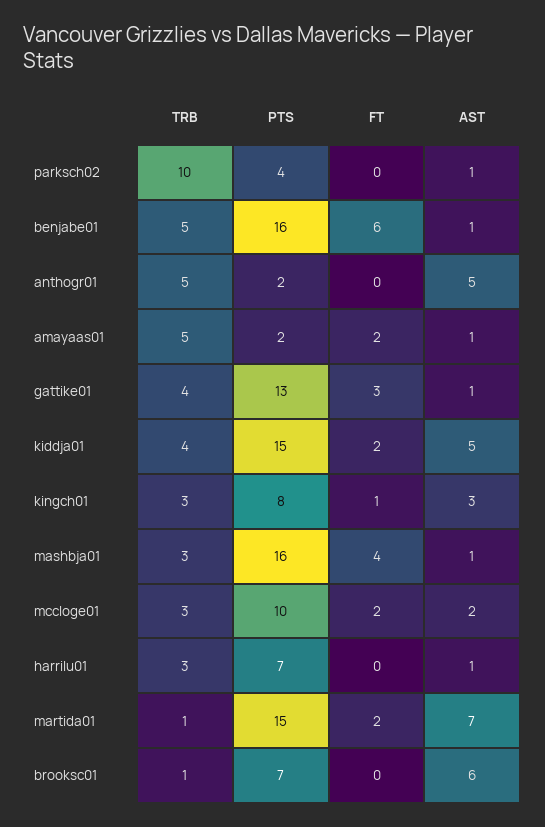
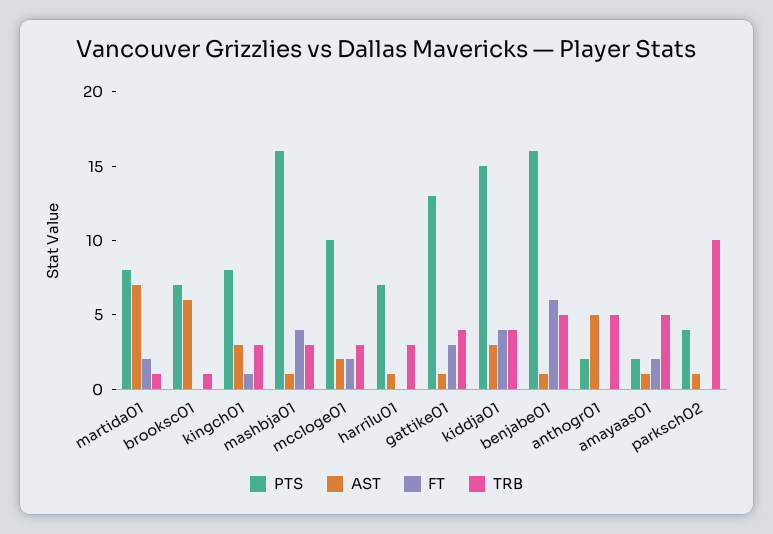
  {
    "TRB": {
      "parksch02": 10,
      "benjabe01": 5,
      "anthogr01": 5,
      "amayaas01": 5,
      "gattike01": 4,
      "kiddja01": 4,
      "kingch01": 3,
      "mashbja01": 3,
      "mccloge01": 3,
      "harrilu01": 3,
      "martida01": 1,
      "brooksc01": 1
    },
    "PTS": {
      "parksch02": 4,
      "benjabe01": 16,
      "anthogr01": 2,
      "amayaas01": 2,
      "gattike01": 13,
      "kiddja01": 15,
      "kingch01": 8,
      "mashbja01": 16,
      "mccloge01": 10,
      "harrilu01": 7,
-     "martida01": 15,
+     "martida01": 8,
      "brooksc01": 7
    },
    "FT": {
      "parksch02": 0,
      "benjabe01": 6,
      "anthogr01": 0,
      "amayaas01": 2,
      "gattike01": 3,
-     "kiddja01": 2,
+     "kiddja01": 4,
      "kingch01": 1,
      "mashbja01": 4,
      "mccloge01": 2,
      "harrilu01": 0,
      "martida01": 2,
      "brooksc01": 0
    },
    "AST": {
      "parksch02": 1,
      "benjabe01": 1,
      "anthogr01": 5,
      "amayaas01": 1,
      "gattike01": 1,
-     "kiddja01": 5,
+     "kiddja01": 3,
      "kingch01": 3,
      "mashbja01": 1,
      "mccloge01": 2,
      "harrilu01": 1,
      "martida01": 7,
      "brooksc01": 6
    }
  }

